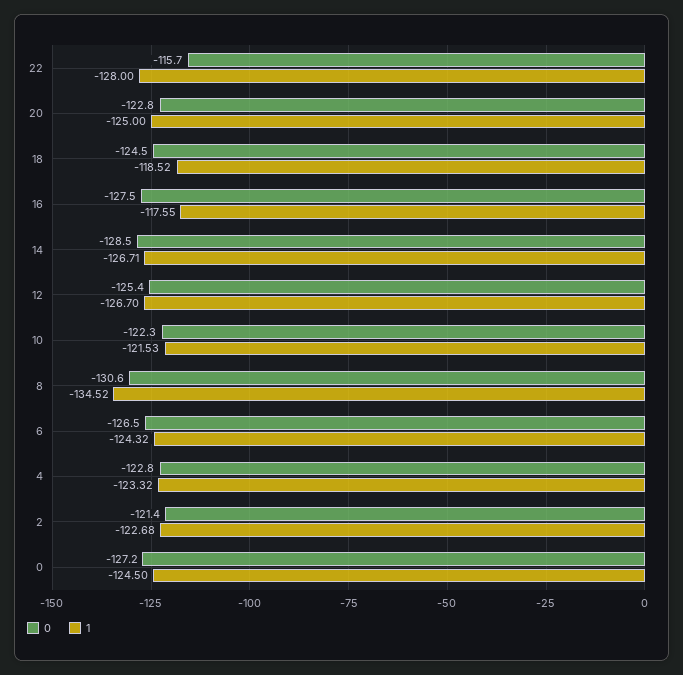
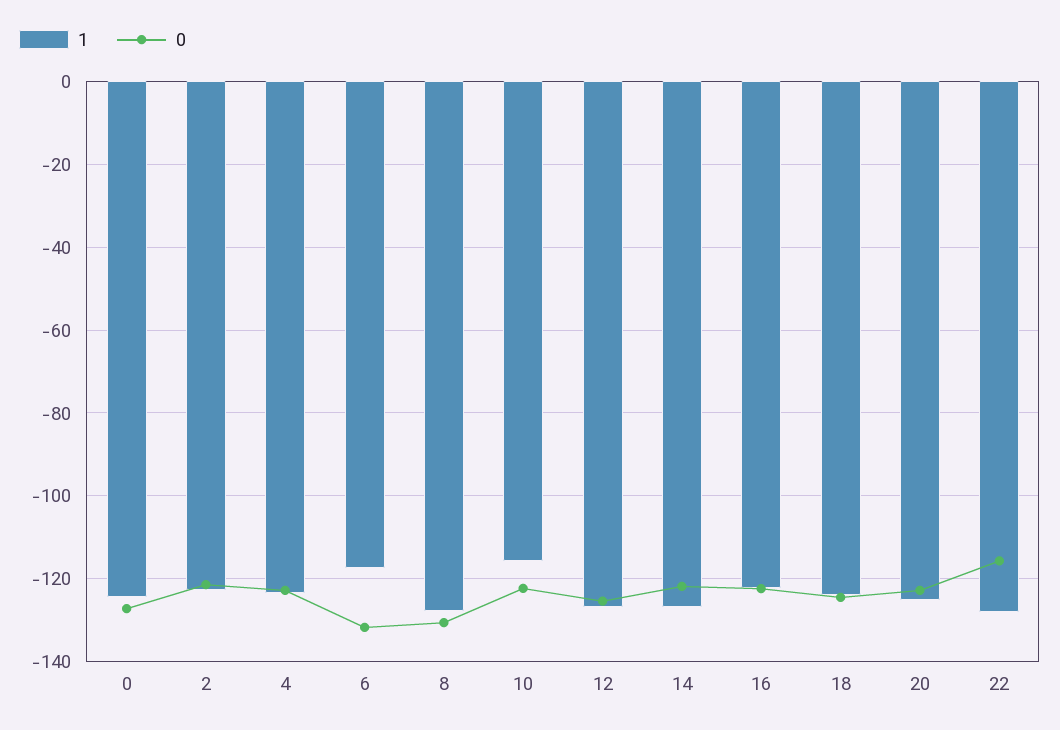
  {
    "0": {
      "22": -115.7,
      "20": -122.8,
      "18": -124.5,
-     "16": -127.5,
+     "16": -122,
-     "14": -128.5,
+     "14": -122,
      "12": -125.4,
      "10": -122.3,
      "8": -130.6,
-     "6": -126.5,
+     "6": -132,
      "4": -122.8,
      "2": -121.4,
      "0": -127.2
    },
    "1": {
      "22": -128,
      "20": -125,
-     "18": -118.52,
+     "18": -124,
-     "16": -117.55,
+     "16": -122,
      "14": -126.71,
      "12": -126.7,
-     "10": -121.53,
+     "10": -116,
-     "8": -134.52,
+     "8": -128,
-     "6": -124.32,
+     "6": -118,
      "4": -123.32,
      "2": -122.68,
      "0": -124.5
    }
  }

